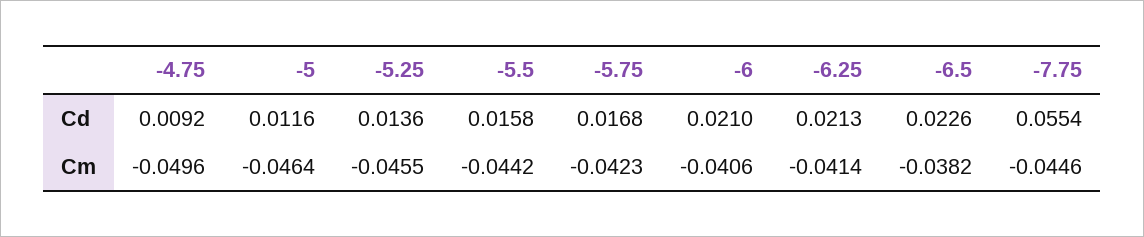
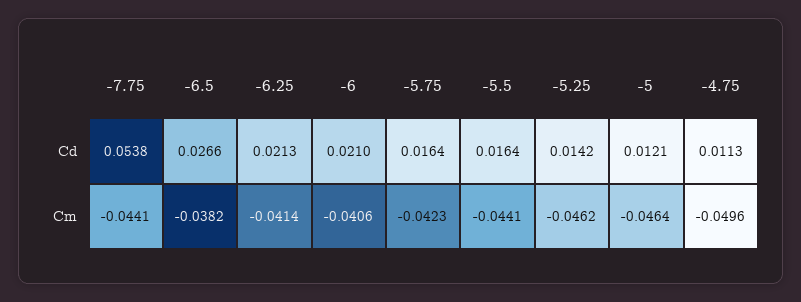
  {
    "-4.75": {
-     "Cd": 0.0092,
+     "Cd": 0.0113,
      "Cm": -0.0496
    },
    "-5": {
-     "Cd": 0.0116,
+     "Cd": 0.0121,
      "Cm": -0.0464
    },
    "-5.25": {
-     "Cd": 0.0136,
+     "Cd": 0.0142,
-     "Cm": -0.0455
+     "Cm": -0.0462
    },
    "-5.5": {
-     "Cd": 0.0158,
+     "Cd": 0.0164,
-     "Cm": -0.0442
+     "Cm": -0.0441
    },
    "-5.75": {
-     "Cd": 0.0168,
+     "Cd": 0.0164,
      "Cm": -0.0423
    },
    "-6": {
      "Cd": 0.021,
      "Cm": -0.0406
    },
    "-6.25": {
      "Cd": 0.0213,
      "Cm": -0.0414
    },
    "-6.5": {
-     "Cd": 0.0226,
+     "Cd": 0.0266,
      "Cm": -0.0382
    },
    "-7.75": {
-     "Cd": 0.0554,
+     "Cd": 0.0538,
-     "Cm": -0.0446
+     "Cm": -0.0441
    }
  }

